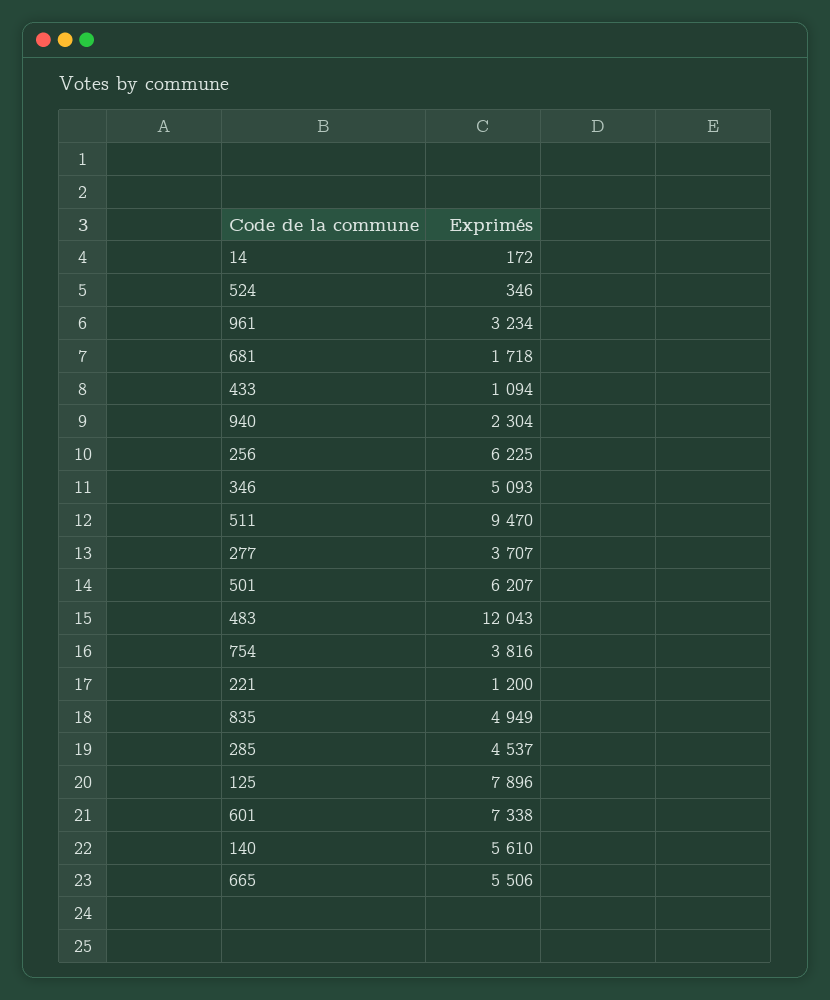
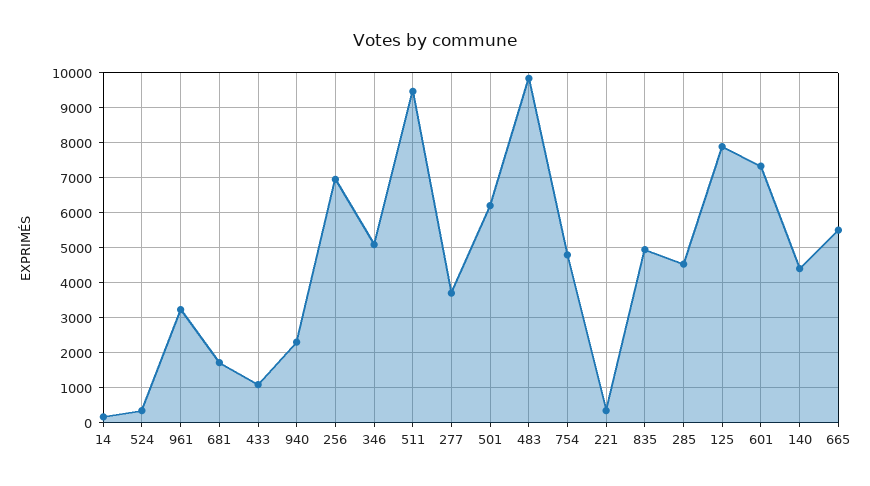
  {
    "14": 172,
    "524": 346,
    "961": 3234,
    "681": 1718,
    "433": 1094,
    "940": 2304,
-   "256": 6225,
+   "256": 7000,
    "346": 5093,
    "511": 9470,
    "277": 3707,
    "501": 6207,
-   "483": 12043,
+   "483": 9800,
-   "754": 3816,
+   "754": 4800,
-   "221": 1200,
+   "221": 400,
    "835": 4949,
    "285": 4537,
    "125": 7896,
    "601": 7338,
-   "140": 5610,
+   "140": 4400,
    "665": 5506
  }

